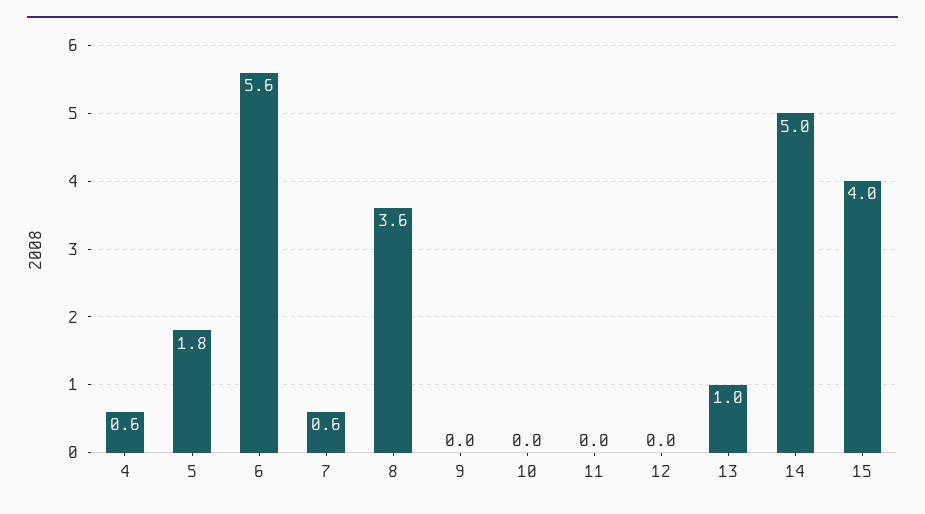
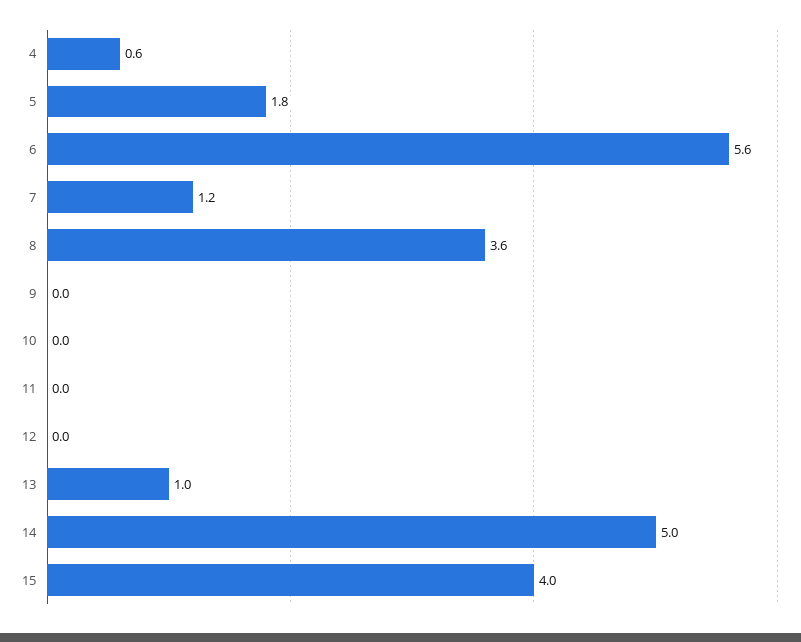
  {
    "4": 0.6,
    "5": 1.8,
    "6": 5.6,
-   "7": 0.6,
+   "7": 1.2,
    "8": 3.6,
    "9": 0,
    "10": 0,
    "11": 0,
    "12": 0,
    "13": 1,
    "14": 5,
    "15": 4
  }

